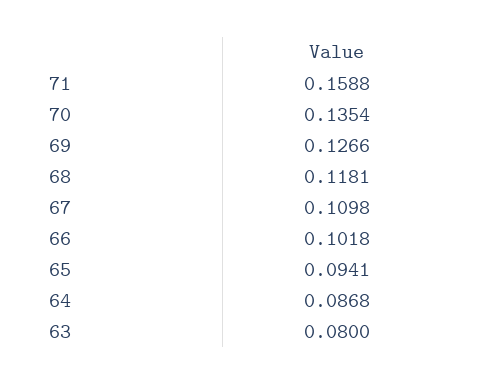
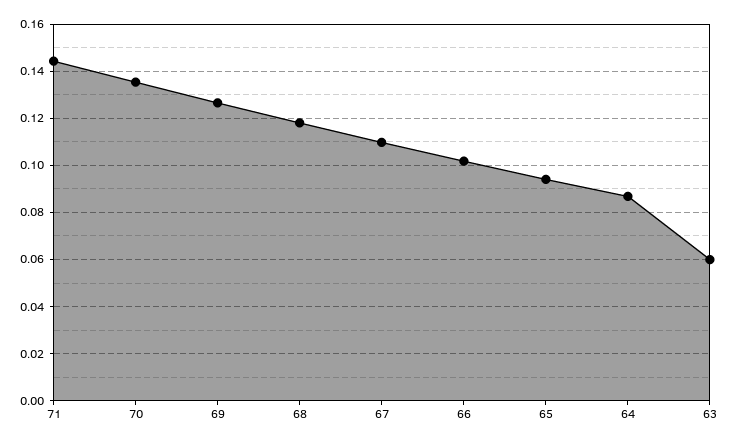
  {
-   "71": 0.1588,
+   "71": 0.145,
    "70": 0.1354,
    "69": 0.1266,
    "68": 0.1181,
    "67": 0.1098,
    "66": 0.1018,
    "65": 0.0941,
    "64": 0.0868,
-   "63": 0.08
+   "63": 0.06
  }

